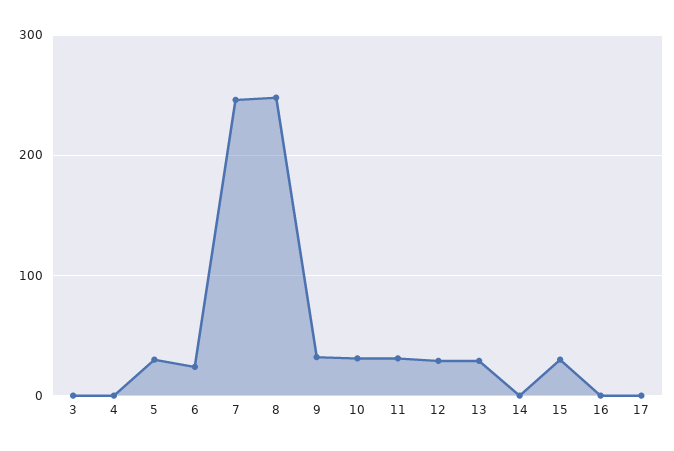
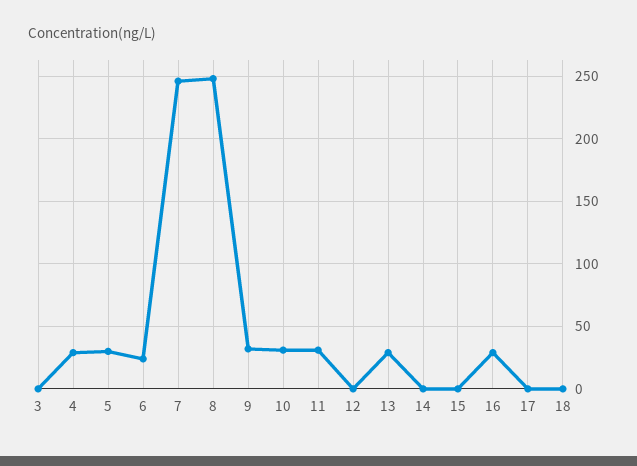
  {
    "3": 0,
-   "4": 0,
+   "4": 30,
    "5": 30,
    "6": 25,
    "7": 245,
    "8": 250,
    "9": 30,
    "10": 30,
    "11": 30,
-   "12": 30,
+   "12": 0,
    "13": 30,
    "14": 0,
-   "15": 30,
+   "15": 0,
-   "16": 0,
+   "16": 30,
-   "17": 0
+   "17": 0,
+   "18": 0
  }

